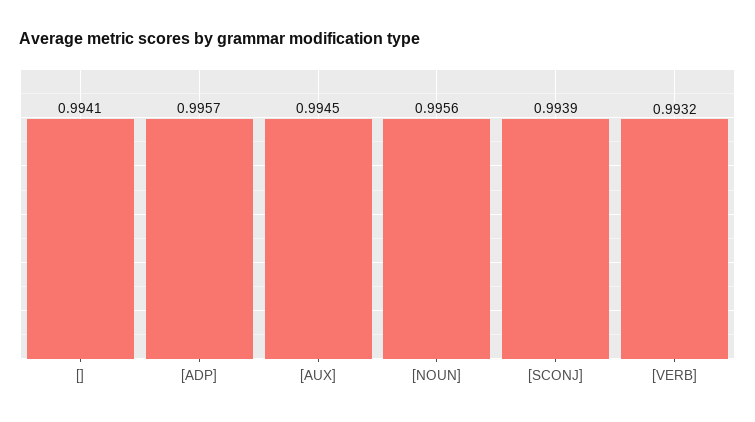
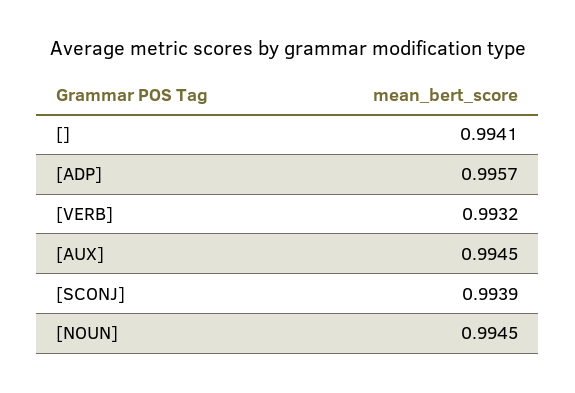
  {
    "[]": 0.9941,
    "[ADP]": 0.9957,
    "[AUX]": 0.9945,
-   "[NOUN]": 0.9956,
+   "[NOUN]": 0.9945,
    "[SCONJ]": 0.9939,
    "[VERB]": 0.9932
  }

